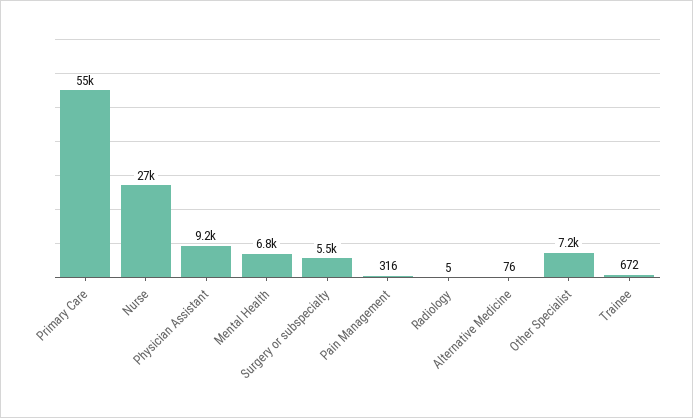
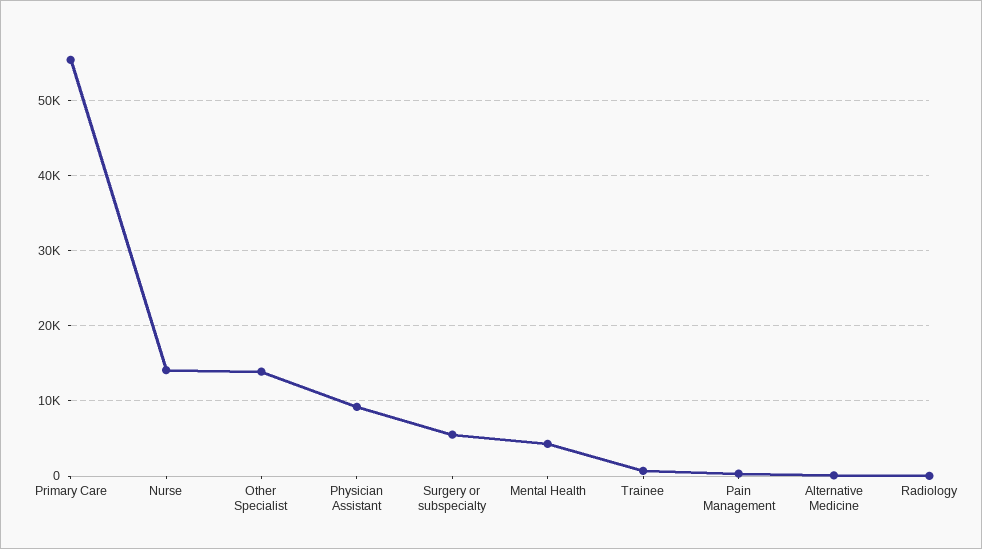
  {
    "Primary Care": 55000,
-   "Nurse": 27000,
+   "Nurse": 14000,
    "Physician Assistant": 9200,
-   "Mental Health": 6800,
+   "Mental Health": 4000,
    "Surgery or subspecialty": 5500,
    "Pain Management": 316,
    "Radiology": 5,
    "Alternative Medicine": 76,
-   "Other Specialist": 7200,
+   "Other Specialist": 14000,
    "Trainee": 672
  }

